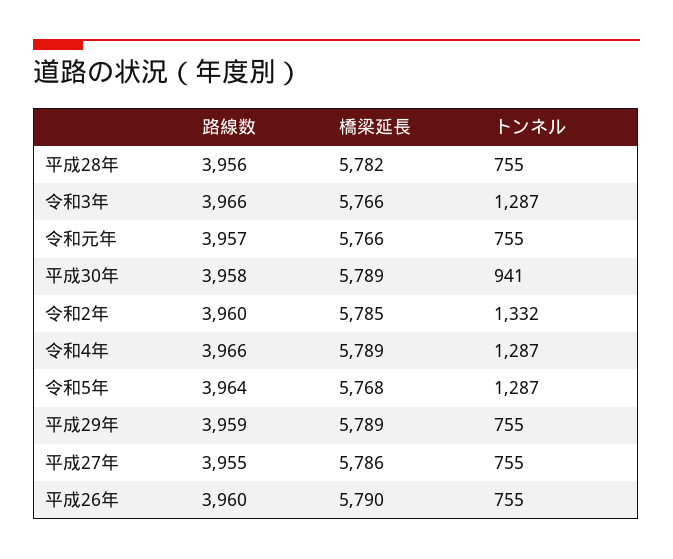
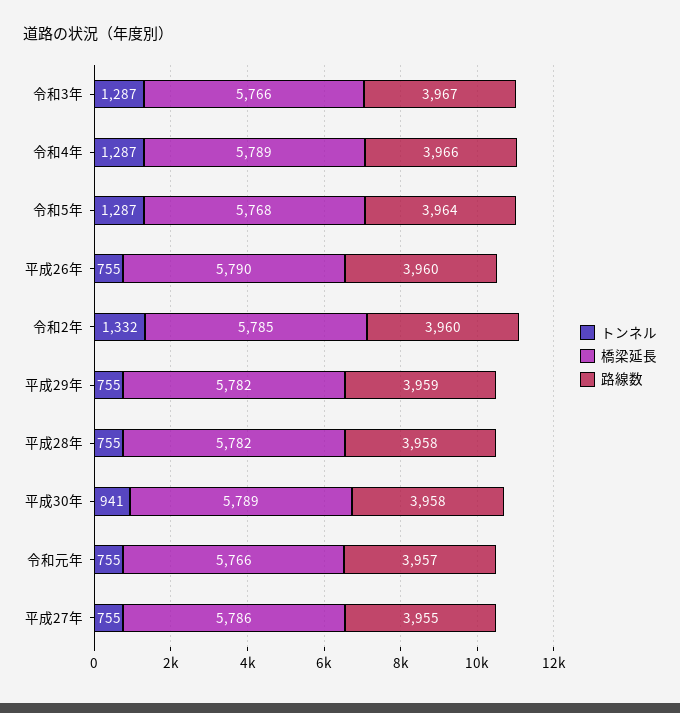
  {
    "路線数": {
-     "平成28年": 3956,
+     "平成28年": 3958,
-     "令和3年": 3966,
+     "令和3年": 3967,
      "令和元年": 3957,
      "平成30年": 3958,
      "令和2年": 3960,
      "令和4年": 3966,
      "令和5年": 3964,
      "平成29年": 3959,
      "平成27年": 3955,
      "平成26年": 3960
    },
    "橋梁延長": {
      "平成28年": 5782,
      "令和3年": 5766,
      "令和元年": 5766,
      "平成30年": 5789,
      "令和2年": 5785,
      "令和4年": 5789,
      "令和5年": 5768,
-     "平成29年": 5789,
+     "平成29年": 5782,
      "平成27年": 5786,
      "平成26年": 5790
    },
    "トンネル": {
      "平成28年": 755,
      "令和3年": 1287,
      "令和元年": 755,
      "平成30年": 941,
      "令和2年": 1332,
      "令和4年": 1287,
      "令和5年": 1287,
      "平成29年": 755,
      "平成27年": 755,
      "平成26年": 755
    }
  }

